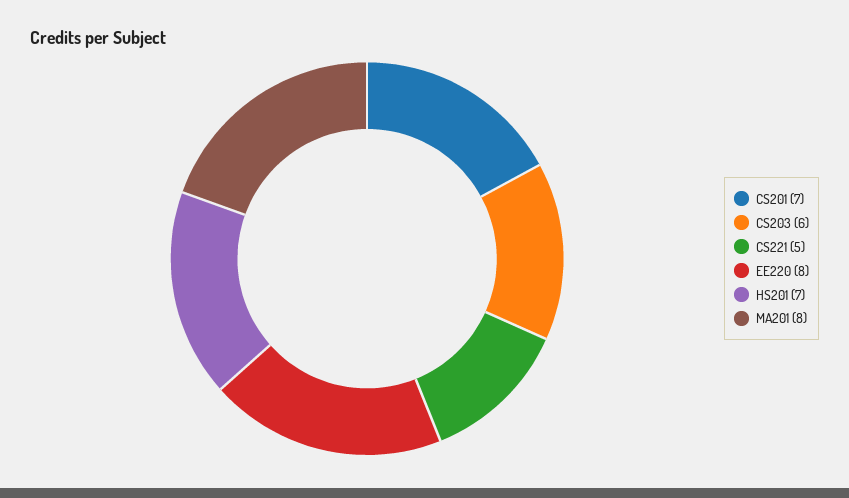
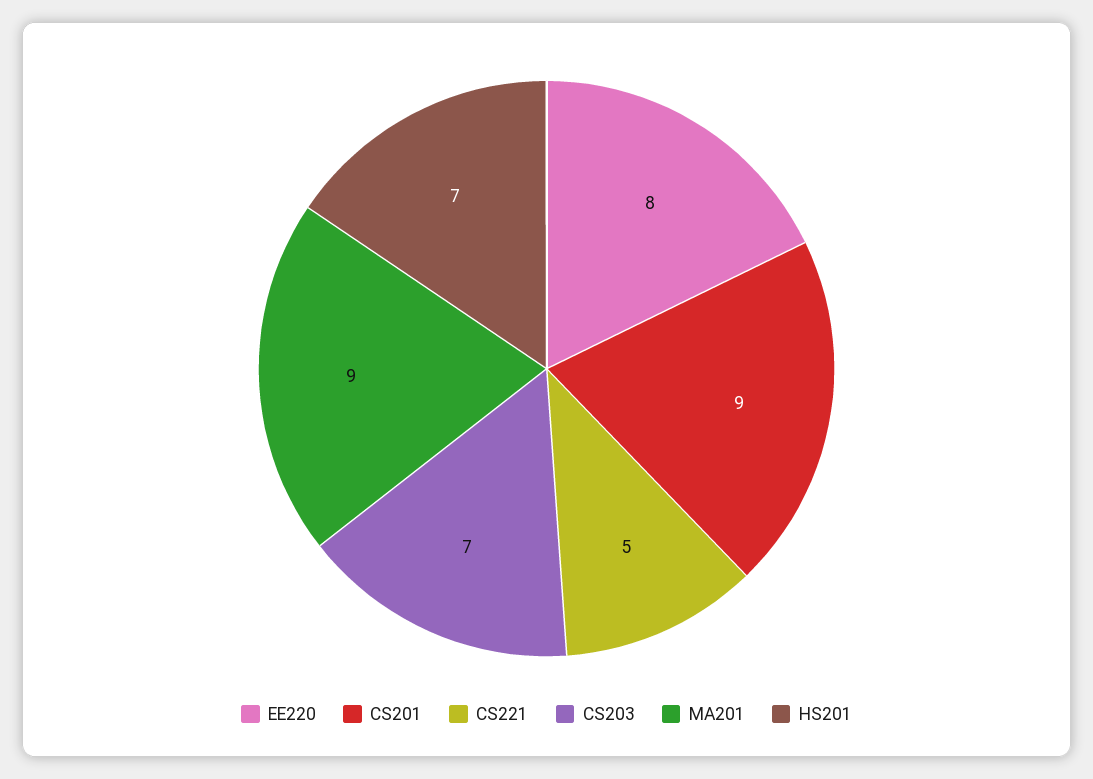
  {
-   "CS201": 7,
+   "CS201": 9,
-   "CS203": 6,
+   "CS203": 7,
    "CS221": 5,
    "EE220": 8,
    "HS201": 7,
-   "MA201": 8
+   "MA201": 9
  }

